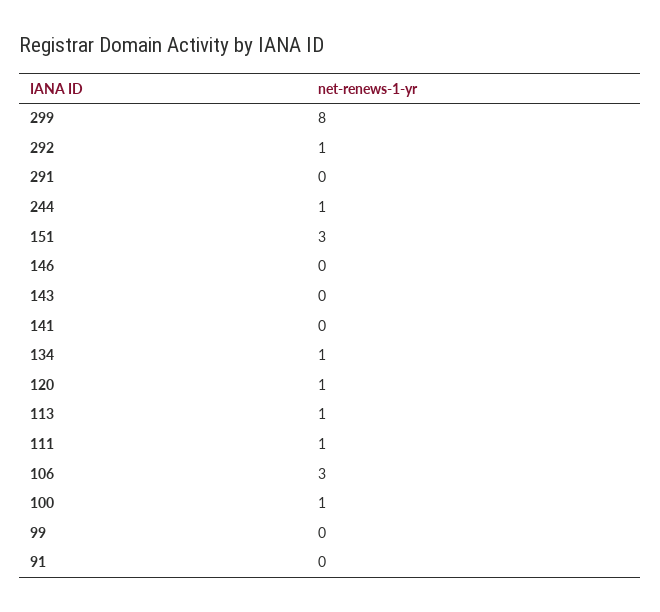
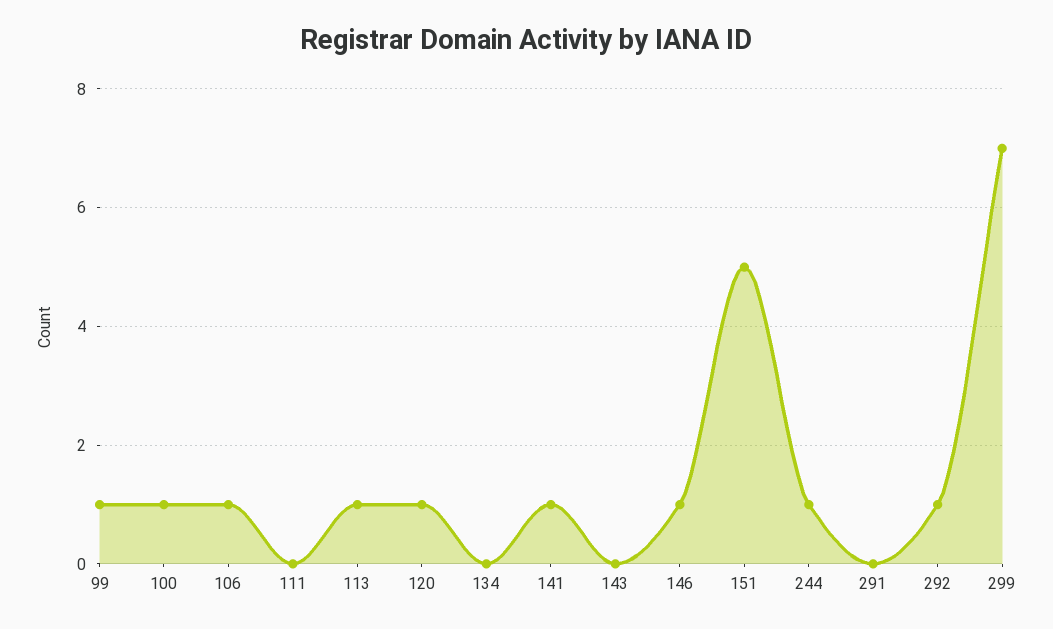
  {
-   "299": 8,
+   "299": 7,
    "292": 1,
    "291": 0,
    "244": 1,
-   "151": 3,
+   "151": 5,
-   "146": 0,
+   "146": 1,
    "143": 0,
-   "141": 0,
+   "141": 1,
-   "134": 1,
+   "134": 0,
    "120": 1,
    "113": 1,
-   "111": 1,
+   "111": 0,
-   "106": 3,
+   "106": 1,
    "100": 1,
-   "99": 0,
+   "99": 1
-   "91": 0
  }

